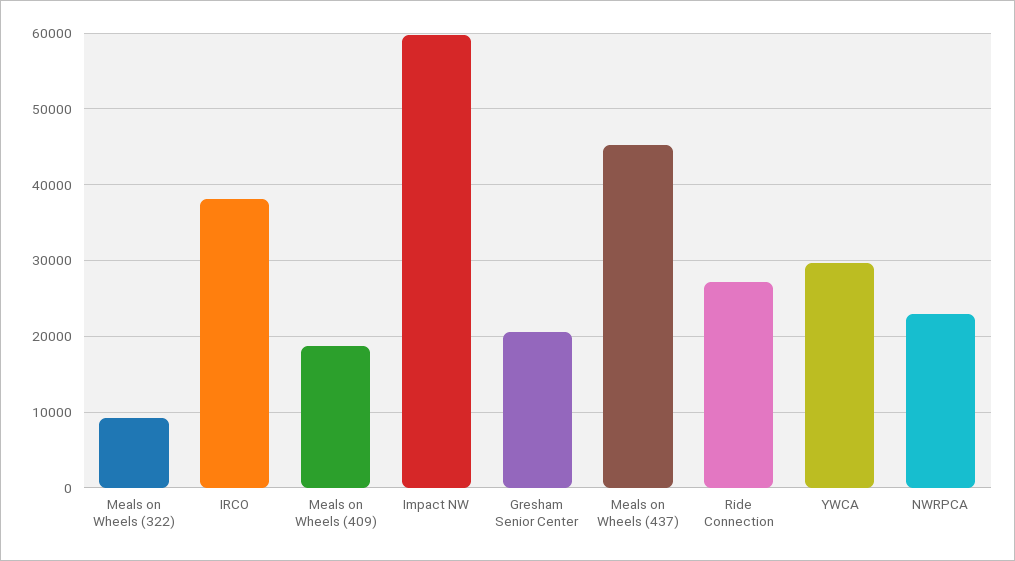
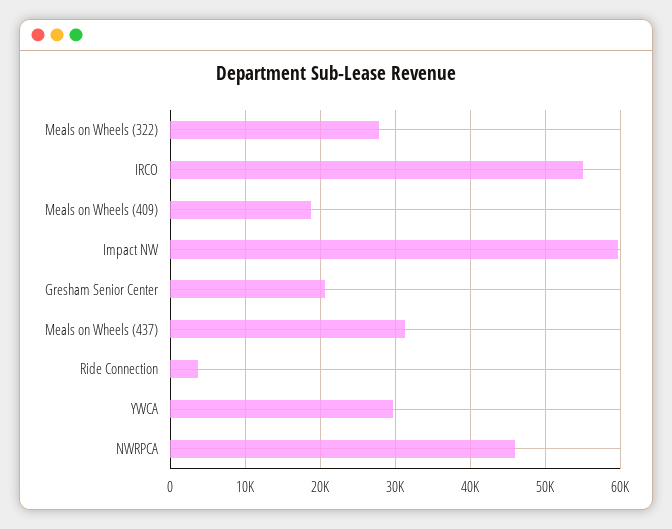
  {
-   "Meals on Wheels (322)": 9000,
+   "Meals on Wheels (322)": 28000,
-   "IRCO": 38000,
+   "IRCO": 55000,
    "Meals on Wheels (409)": 19000,
    "Impact NW": 60000,
    "Gresham Senior Center": 21000,
-   "Meals on Wheels (437)": 45000,
+   "Meals on Wheels (437)": 31000,
-   "Ride Connection": 27000,
+   "Ride Connection": 4000,
    "YWCA": 30000,
-   "NWRPCA": 23000
+   "NWRPCA": 46000
  }

